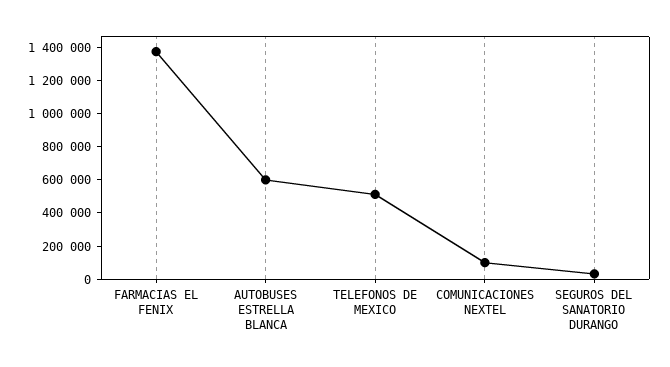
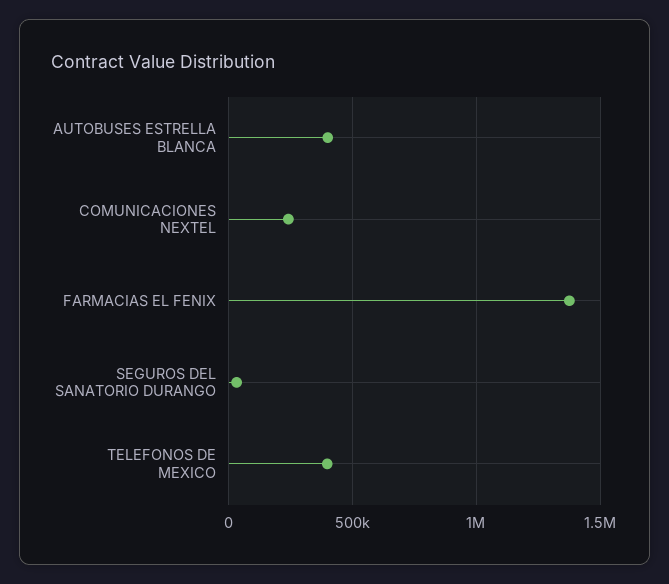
  {
    "FARMACIAS EL FENIX": 1400000,
-   "AUTOBUSES ESTRELLA BLANCA": 600000,
+   "AUTOBUSES ESTRELLA BLANCA": 400000,
-   "TELEFONOS DE MEXICO": 500000,
+   "TELEFONOS DE MEXICO": 400000,
-   "COMUNICACIONES NEXTEL": 100000,
+   "COMUNICACIONES NEXTEL": 250000,
    "SEGUROS DEL SANATORIO DURANGO": 50000
  }

